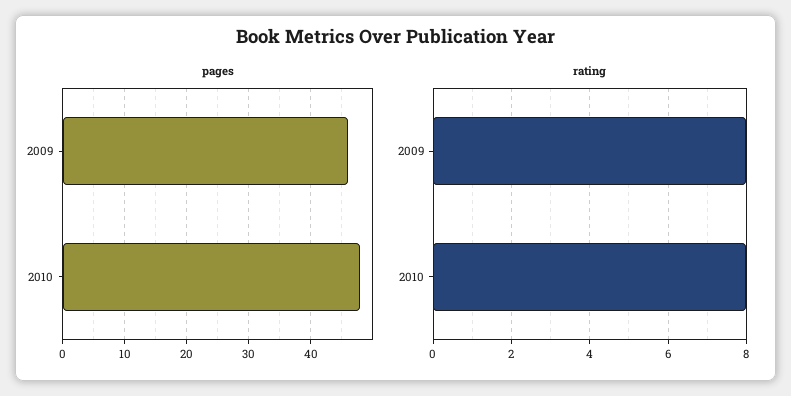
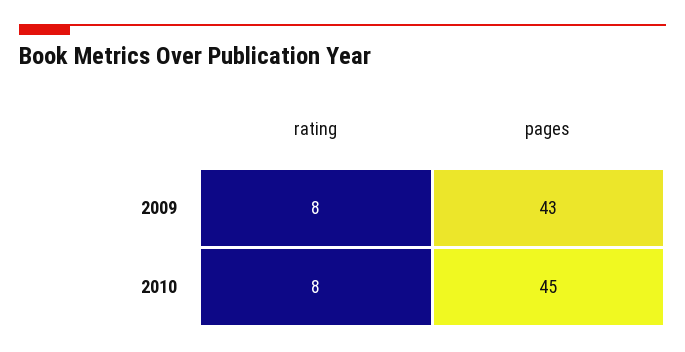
  {
    "pages": {
-     "2009": 46,
+     "2009": 43,
-     "2010": 48
+     "2010": 45
    },
    "rating": {
      "2009": 8,
      "2010": 8
    }
  }

